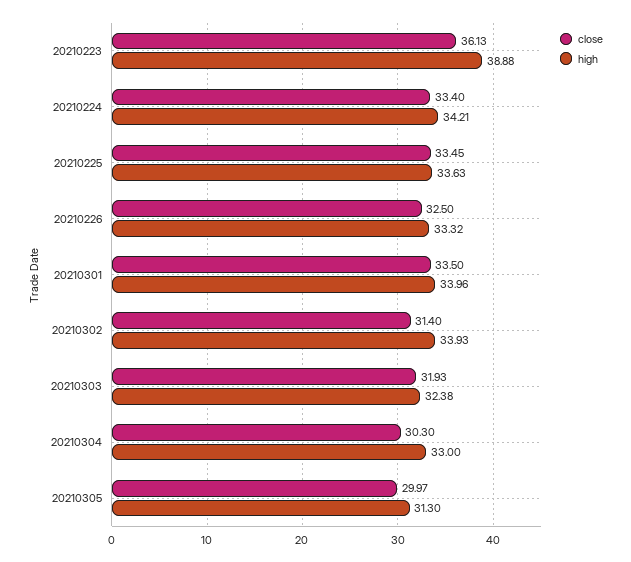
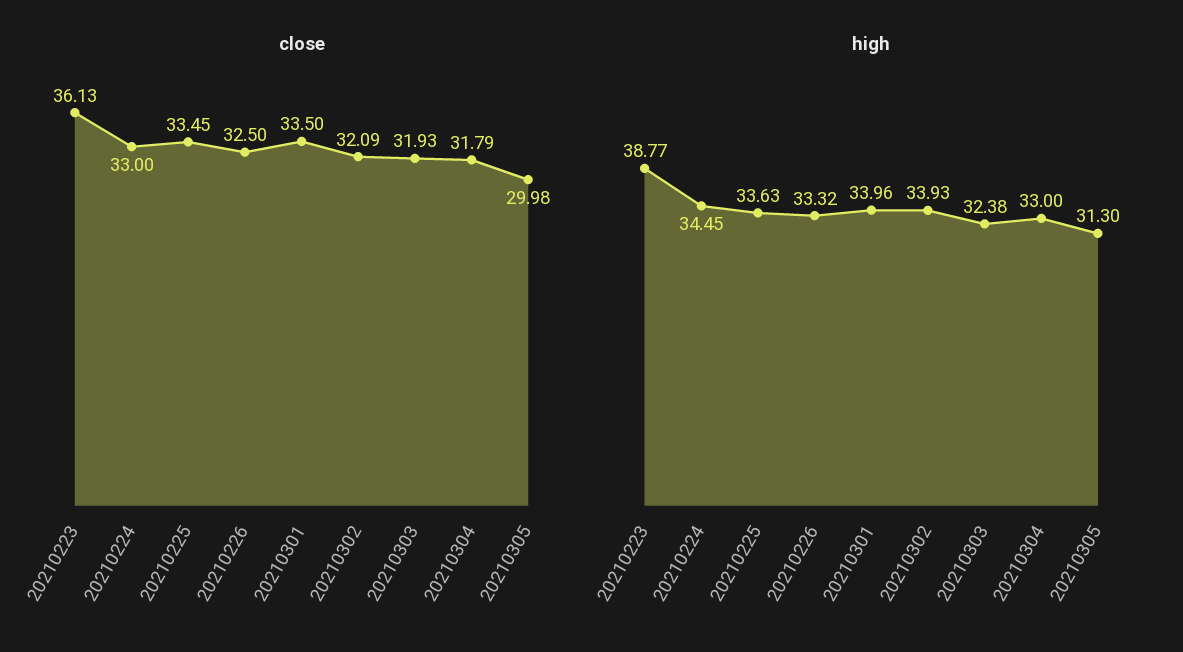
  {
    "close": {
      "20210223": 36.13,
-     "20210224": 33.4,
+     "20210224": 33,
      "20210225": 33.45,
      "20210226": 32.5,
      "20210301": 33.5,
-     "20210302": 31.4,
+     "20210302": 32.09,
      "20210303": 31.93,
-     "20210304": 30.3,
+     "20210304": 31.79,
-     "20210305": 29.97
+     "20210305": 29.98
    },
    "high": {
-     "20210223": 38.88,
+     "20210223": 38.77,
-     "20210224": 34.21,
+     "20210224": 34.45,
      "20210225": 33.63,
      "20210226": 33.32,
      "20210301": 33.96,
      "20210302": 33.93,
      "20210303": 32.38,
      "20210304": 33,
      "20210305": 31.3
    }
  }

